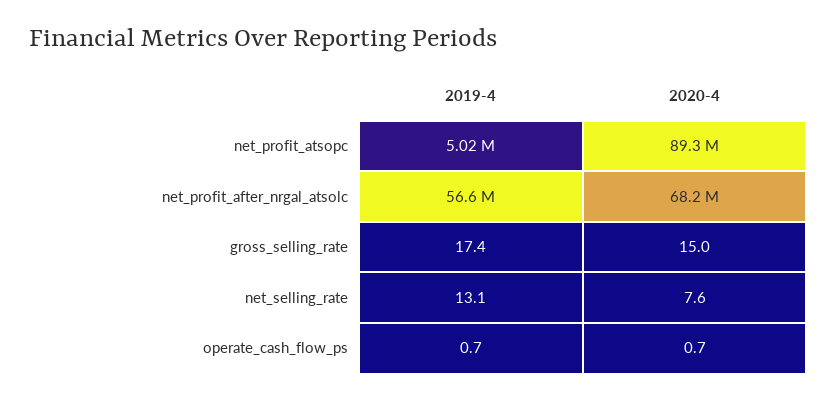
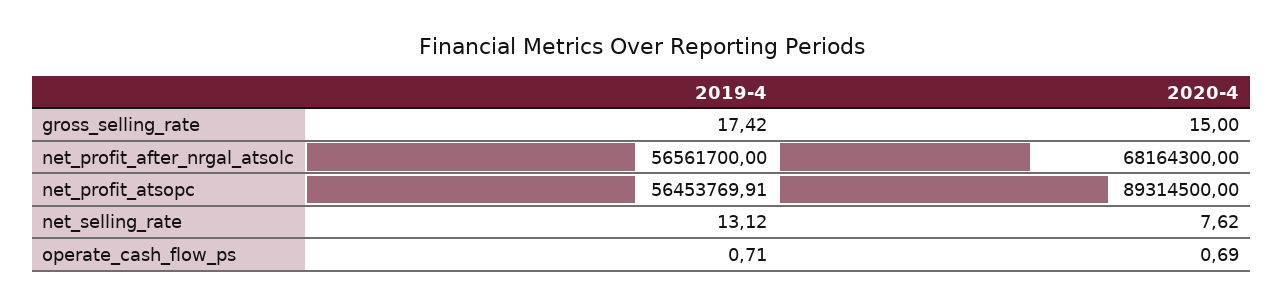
  {
    "2019-4": {
-     "net_profit_atsopc": 5020000,
+     "net_profit_atsopc": 56453769.91,
      "net_profit_after_nrgal_atsolc": 56561700,
      "gross_selling_rate": 17.42,
      "net_selling_rate": 13.12,
      "operate_cash_flow_ps": 0.71
    },
    "2020-4": {
      "net_profit_atsopc": 89314500,
      "net_profit_after_nrgal_atsolc": 68164300,
      "gross_selling_rate": 15,
      "net_selling_rate": 7.62,
      "operate_cash_flow_ps": 0.69
    }
  }

